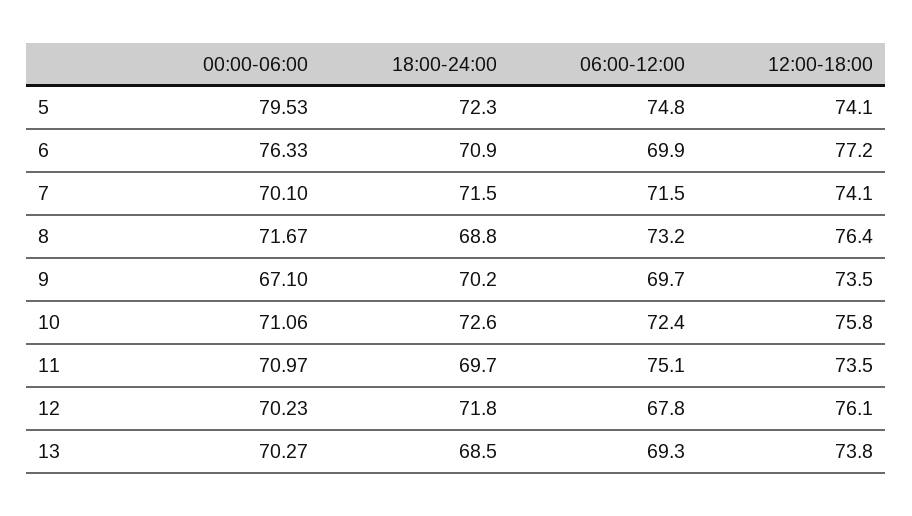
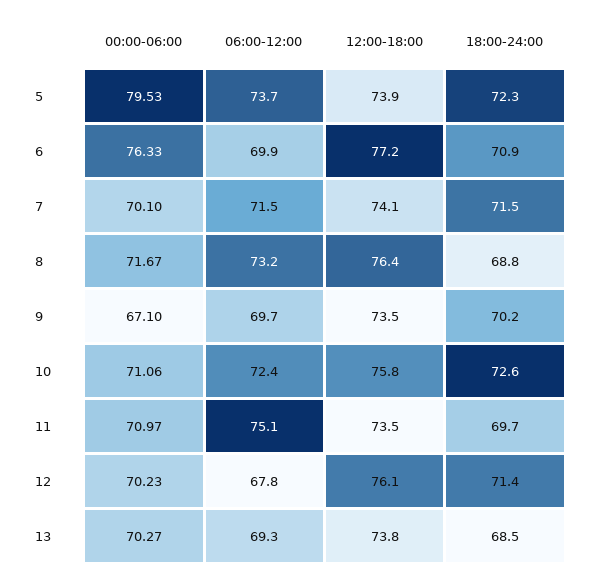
  {
    "00:00-06:00": {
      "5": 79.53,
      "6": 76.33,
      "7": 70.1,
      "8": 71.67,
      "9": 67.1,
      "10": 71.06,
      "11": 70.97,
      "12": 70.23,
      "13": 70.27
    },
    "18:00-24:00": {
      "5": 72.3,
      "6": 70.9,
      "7": 71.5,
      "8": 68.8,
      "9": 70.2,
      "10": 72.6,
      "11": 69.7,
-     "12": 71.8,
+     "12": 71.4,
      "13": 68.5
    },
    "06:00-12:00": {
-     "5": 74.8,
+     "5": 73.7,
      "6": 69.9,
      "7": 71.5,
      "8": 73.2,
      "9": 69.7,
      "10": 72.4,
      "11": 75.1,
      "12": 67.8,
      "13": 69.3
    },
    "12:00-18:00": {
-     "5": 74.1,
+     "5": 73.9,
      "6": 77.2,
      "7": 74.1,
      "8": 76.4,
      "9": 73.5,
      "10": 75.8,
      "11": 73.5,
      "12": 76.1,
      "13": 73.8
    }
  }

